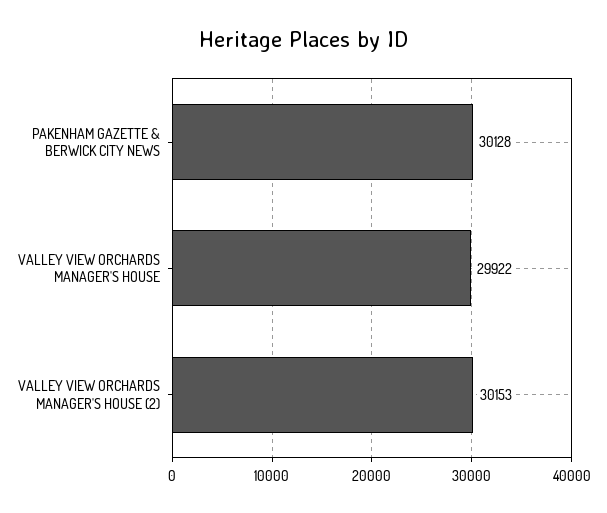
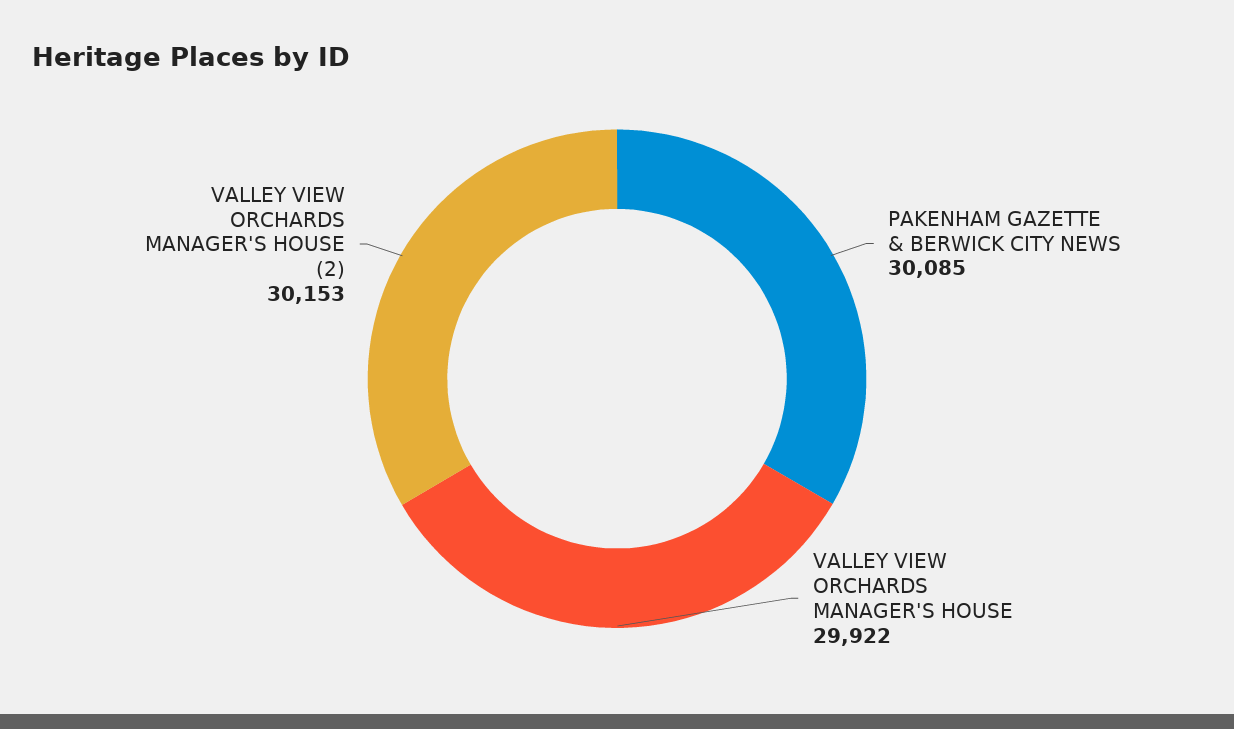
  {
-   "PAKENHAM GAZETTE & BERWICK CITY NEWS": 30128,
+   "PAKENHAM GAZETTE & BERWICK CITY NEWS": 30085,
    "VALLEY VIEW ORCHARDS MANAGER'S HOUSE": 29922,
    "VALLEY VIEW ORCHARDS MANAGER'S HOUSE (2)": 30153
  }

